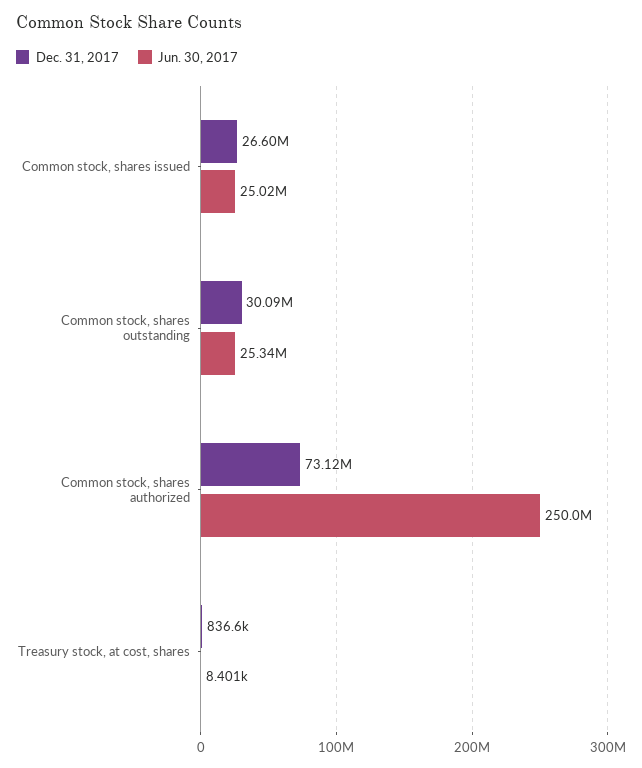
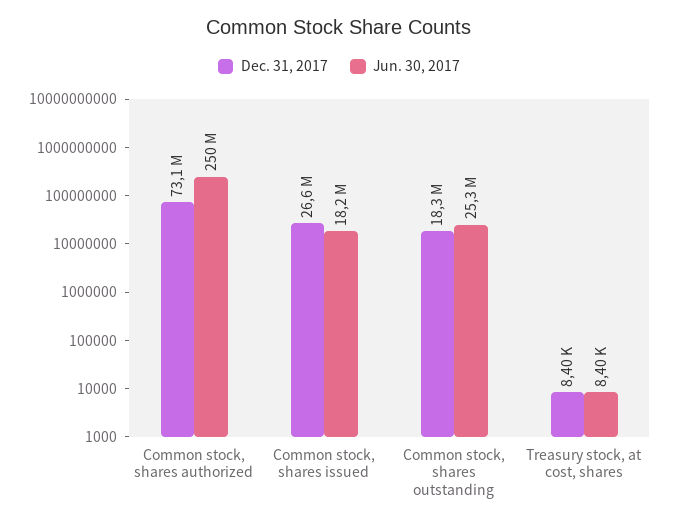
  {
    "Dec. 31, 2017": {
      "Common stock, shares issued": 26600000,
-     "Common stock, shares outstanding": 30090000,
+     "Common stock, shares outstanding": 18300000,
      "Common stock, shares authorized": 73120000,
-     "Treasury stock, at cost, shares": 836600
+     "Treasury stock, at cost, shares": 8400
    },
    "Jun. 30, 2017": {
-     "Common stock, shares issued": 25020000,
+     "Common stock, shares issued": 18200000,
      "Common stock, shares outstanding": 25340000,
      "Common stock, shares authorized": 250000000,
      "Treasury stock, at cost, shares": 8401
    }
  }

